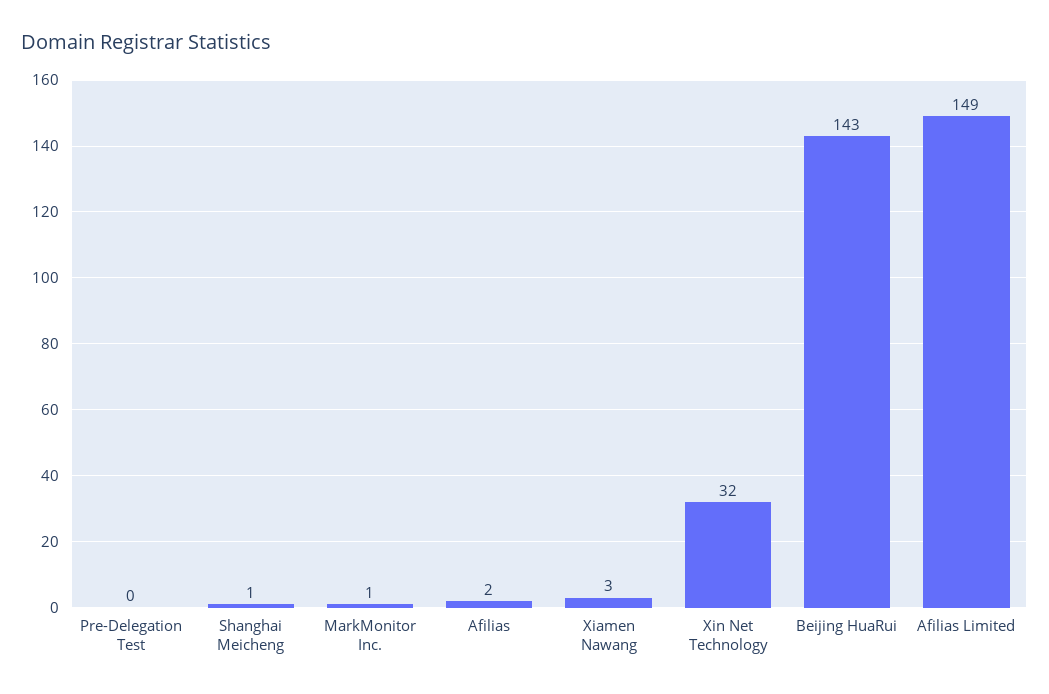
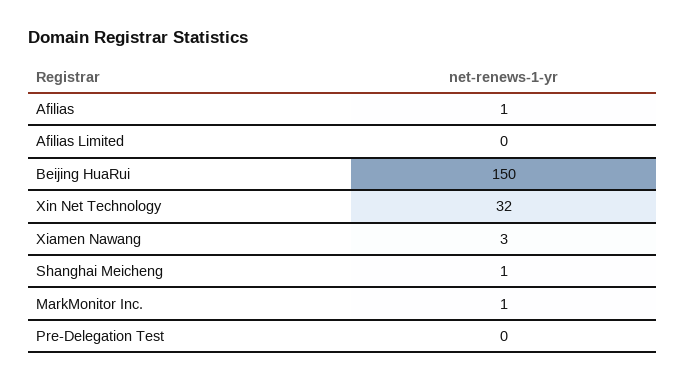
  {
    "Pre-Delegation Test": 0,
    "Shanghai Meicheng": 1,
    "MarkMonitor Inc.": 1,
-   "Afilias": 2,
+   "Afilias": 1,
    "Xiamen Nawang": 3,
    "Xin Net Technology": 32,
-   "Beijing HuaRui": 143,
+   "Beijing HuaRui": 150,
-   "Afilias Limited": 149
+   "Afilias Limited": 0
  }

